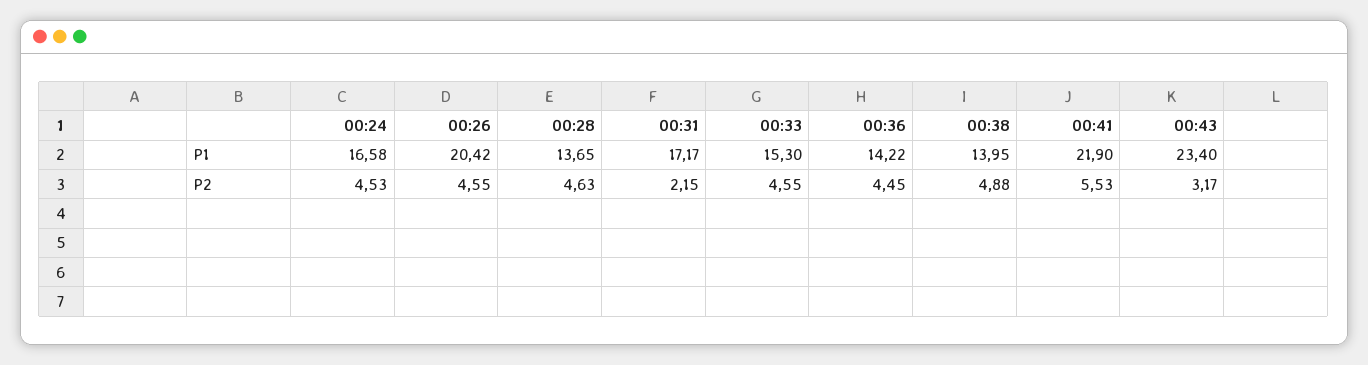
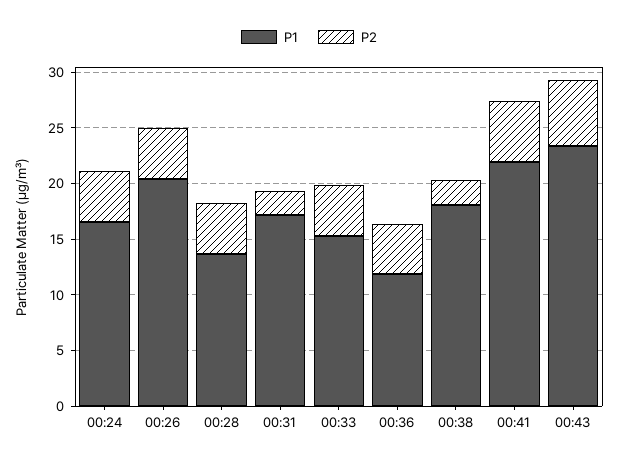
  {
    "P1": {
      "00:24": 16.58,
      "00:26": 20.42,
      "00:28": 13.65,
      "00:31": 17.17,
      "00:33": 15.3,
-     "00:36": 14.22,
+     "00:36": 12,
-     "00:38": 13.95,
+     "00:38": 18,
      "00:41": 21.9,
      "00:43": 23.4
    },
    "P2": {
      "00:24": 4.53,
      "00:26": 4.55,
      "00:28": 4.63,
      "00:31": 2.15,
      "00:33": 4.55,
      "00:36": 4.45,
-     "00:38": 4.88,
+     "00:38": 2,
      "00:41": 5.53,
-     "00:43": 3.17
+     "00:43": 6
    }
  }

